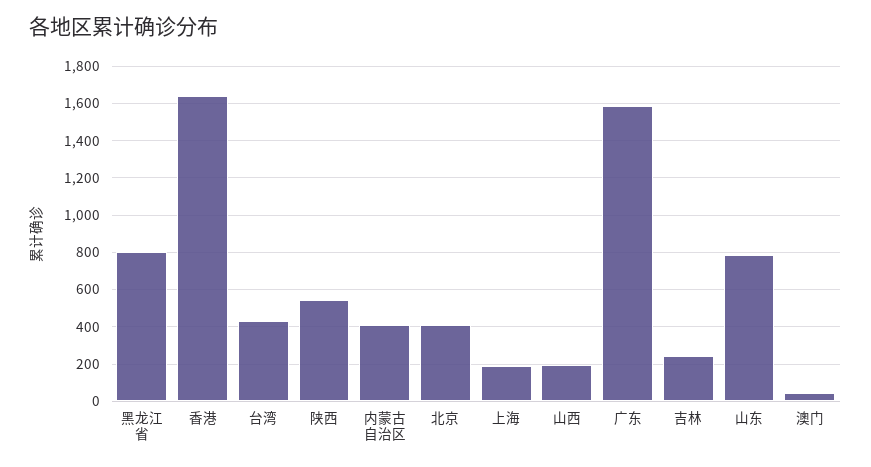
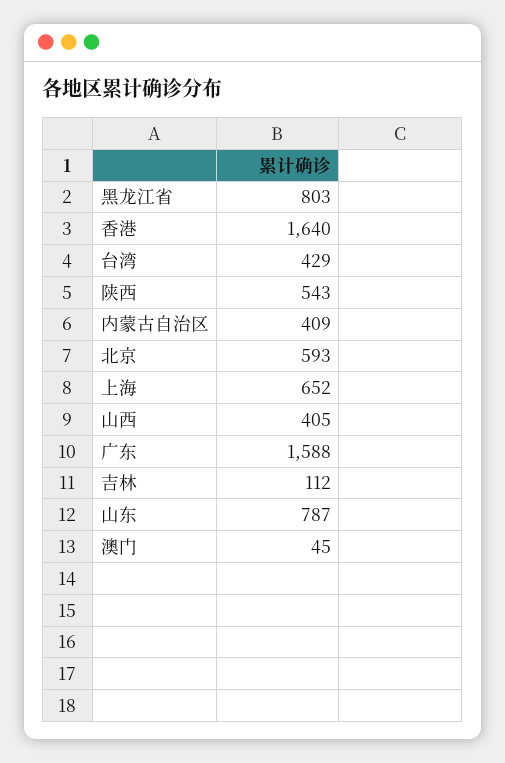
  {
    "黑龙江省": 803,
    "香港": 1640,
    "台湾": 429,
    "陕西": 543,
    "内蒙古自治区": 409,
-   "北京": 400,
+   "北京": 593,
-   "上海": 200,
+   "上海": 652,
-   "山西": 200,
+   "山西": 405,
    "广东": 1588,
-   "吉林": 250,
+   "吉林": 112,
    "山东": 787,
    "澳门": 45
  }

